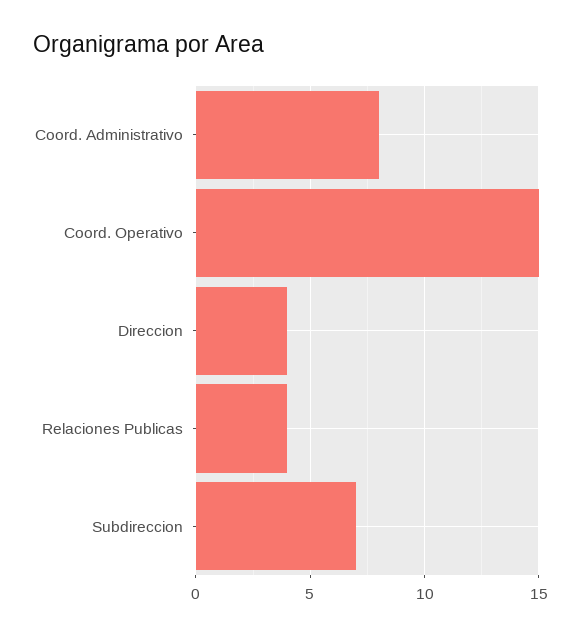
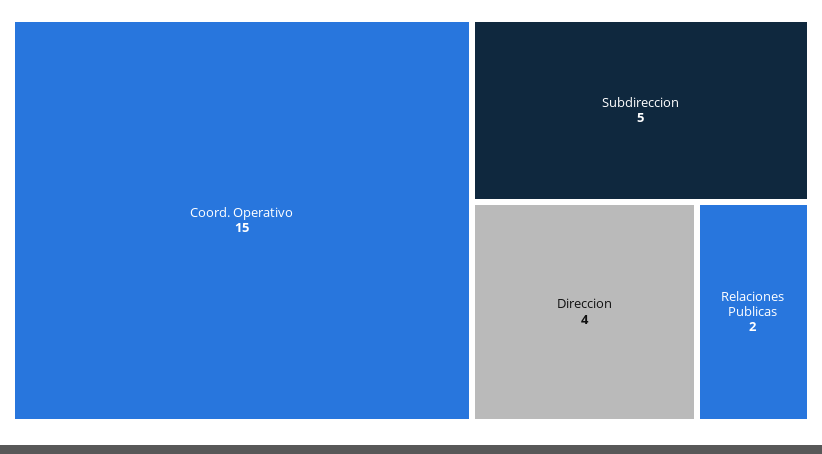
  {
-   "Coord. Administrativo": 8,
    "Coord. Operativo": 15,
    "Direccion": 4,
-   "Relaciones Publicas": 4,
+   "Relaciones Publicas": 2,
-   "Subdireccion": 7
+   "Subdireccion": 5
  }

